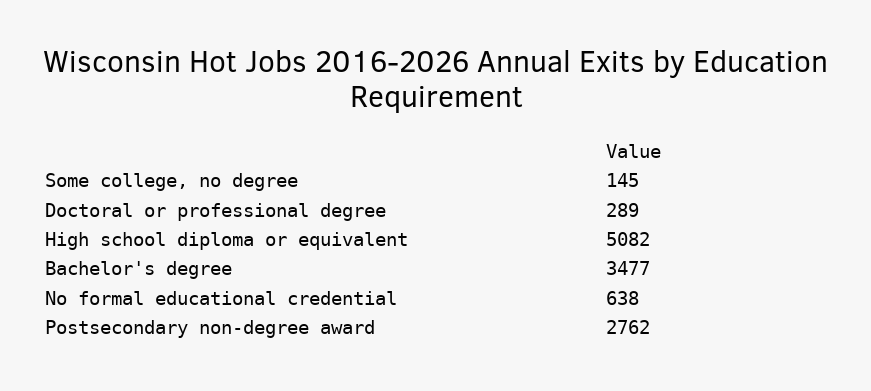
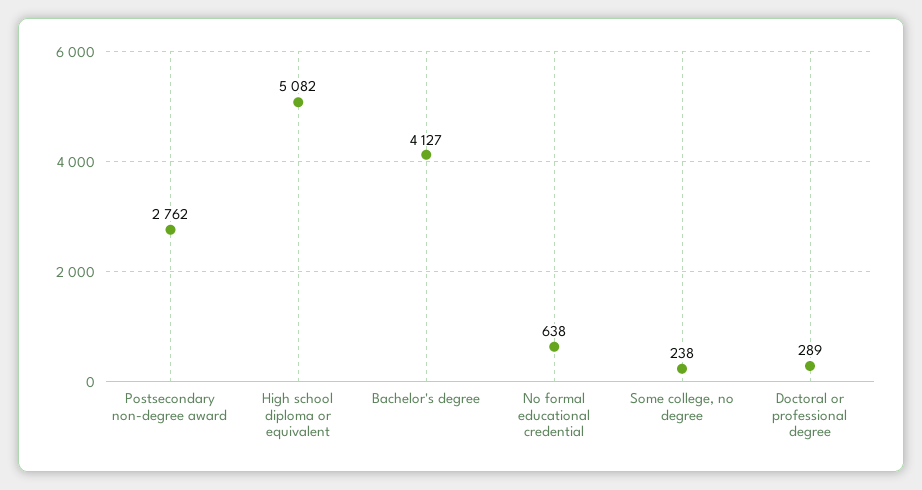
  {
-   "Some college, no degree": 145,
+   "Some college, no degree": 238,
    "Doctoral or professional degree": 289,
    "High school diploma or equivalent": 5082,
-   "Bachelor's degree": 3477,
+   "Bachelor's degree": 4127,
    "No formal educational credential": 638,
    "Postsecondary non-degree award": 2762
  }

